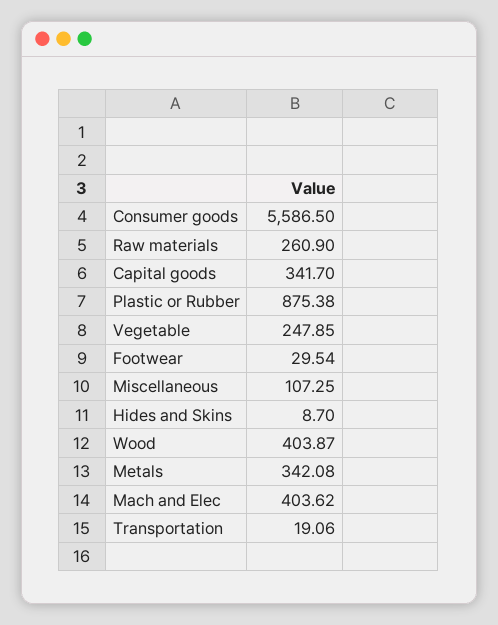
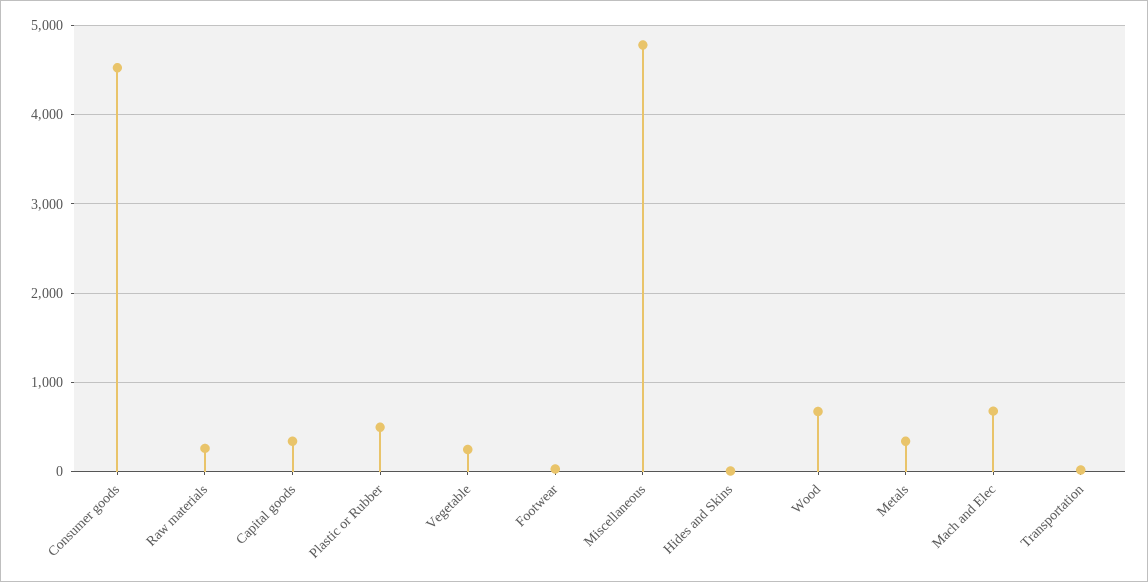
  {
-   "Consumer goods": 5586.5,
+   "Consumer goods": 4500,
    "Raw materials": 260.9,
    "Capital goods": 341.7,
-   "Plastic or Rubber": 875.38,
+   "Plastic or Rubber": 500,
    "Vegetable": 247.85,
    "Footwear": 29.54,
-   "Miscellaneous": 107.25,
+   "Miscellaneous": 4800,
    "Hides and Skins": 8.7,
-   "Wood": 403.87,
+   "Wood": 700,
    "Metals": 342.08,
-   "Mach and Elec": 403.62,
+   "Mach and Elec": 700,
    "Transportation": 19.06
  }

